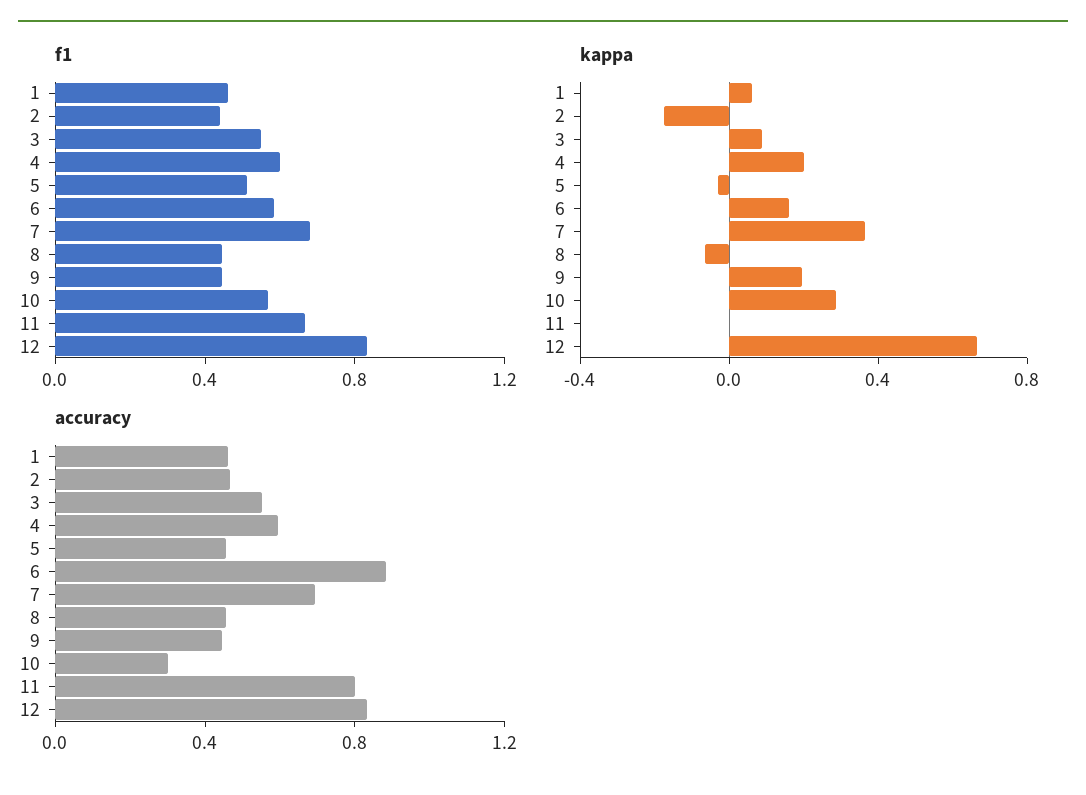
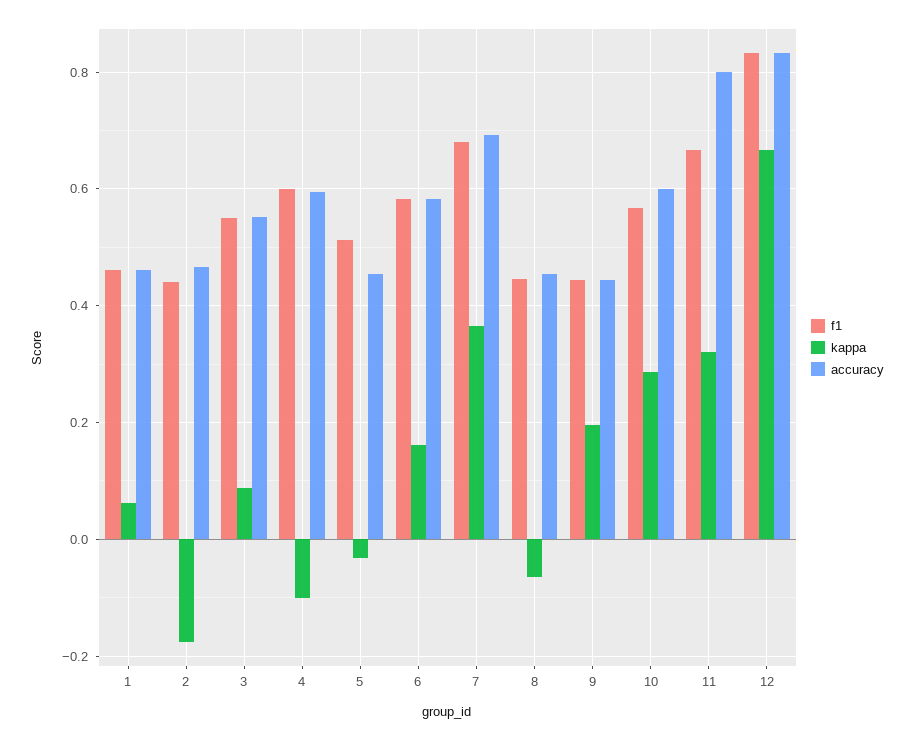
  {
    "f1": {
      "1": 0.46,
      "2": 0.44,
      "3": 0.54,
      "4": 0.6,
      "5": 0.52,
      "6": 0.58,
      "7": 0.68,
      "8": 0.44,
      "9": 0.44,
      "10": 0.56,
      "11": 0.66,
      "12": 0.84
    },
    "kappa": {
      "1": 0.06,
      "2": -0.18,
      "3": 0.08,
-     "4": 0.2,
+     "4": -0.1,
      "5": -0.04,
      "6": 0.16,
      "7": 0.36,
      "8": -0.06,
      "9": 0.2,
      "10": 0.28,
-     "11": 0,
+     "11": 0.32,
      "12": 0.66
    },
    "accuracy": {
      "1": 0.46,
      "2": 0.46,
      "3": 0.56,
      "4": 0.6,
      "5": 0.46,
-     "6": 0.9,
+     "6": 0.58,
      "7": 0.7,
      "8": 0.46,
      "9": 0.44,
-     "10": 0.3,
+     "10": 0.6,
      "11": 0.8,
      "12": 0.84
    }
  }

